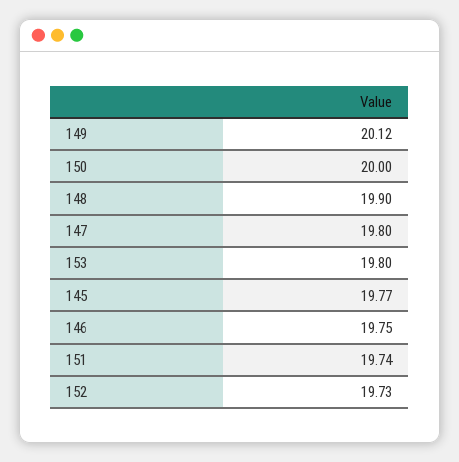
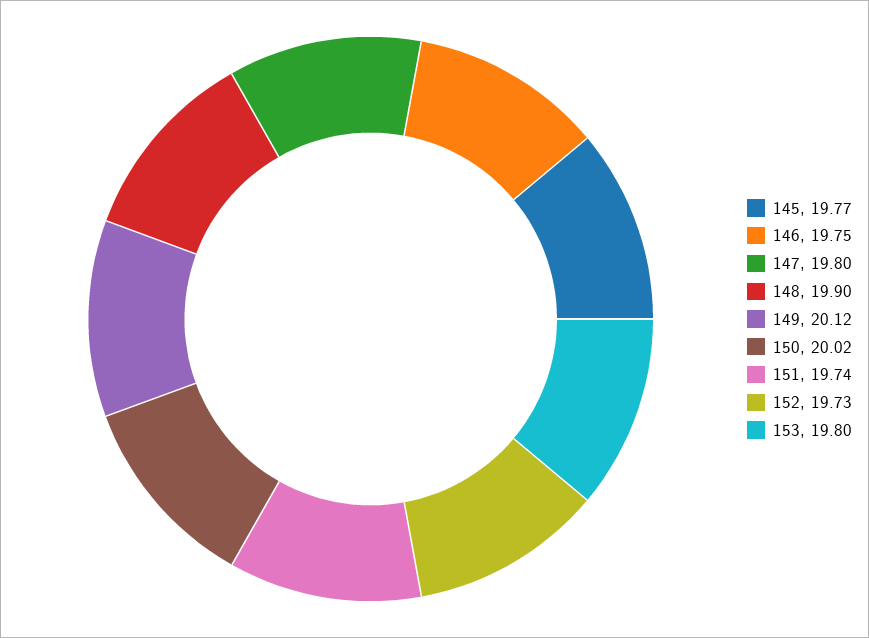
  {
    "149": 20.12,
-   "150": 20,
+   "150": 20.02,
    "148": 19.9,
    "147": 19.8,
    "153": 19.8,
    "145": 19.77,
    "146": 19.75,
    "151": 19.74,
    "152": 19.73
  }

